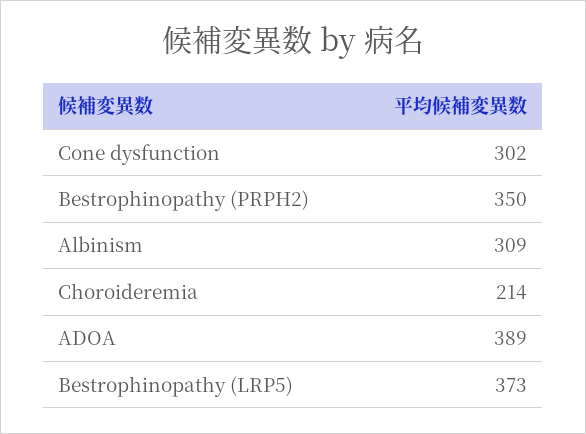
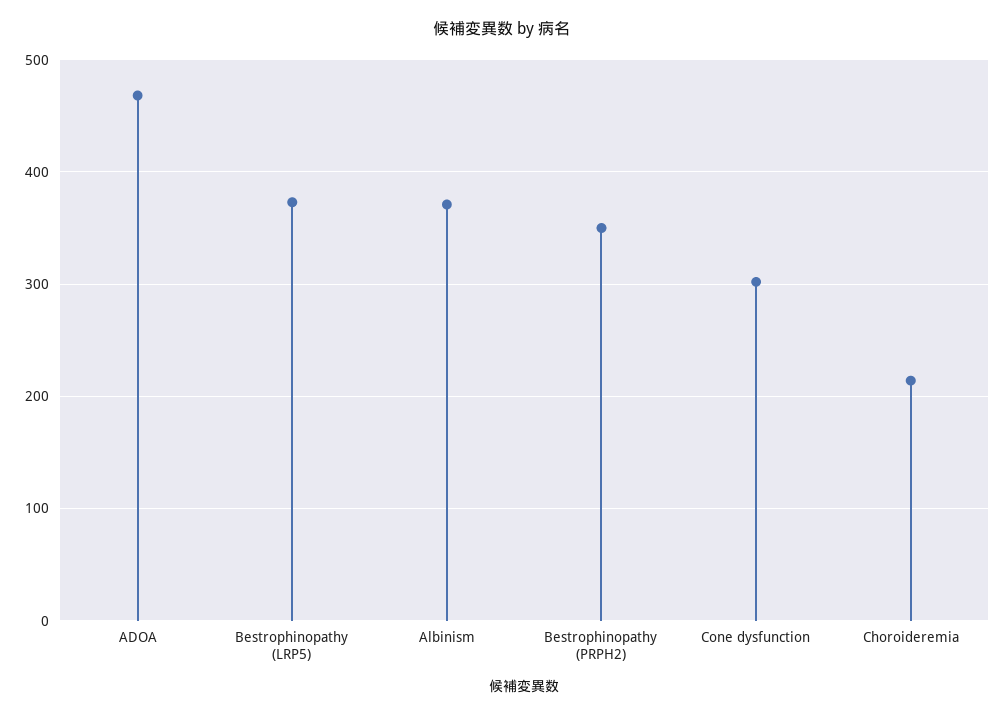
  {
    "Cone dysfunction": 302,
    "Bestrophinopathy (PRPH2)": 350,
-   "Albinism": 309,
+   "Albinism": 370,
    "Choroideremia": 214,
-   "ADOA": 389,
+   "ADOA": 470,
    "Bestrophinopathy (LRP5)": 373
  }

